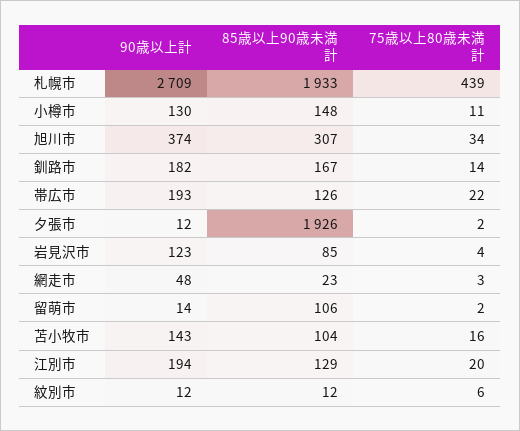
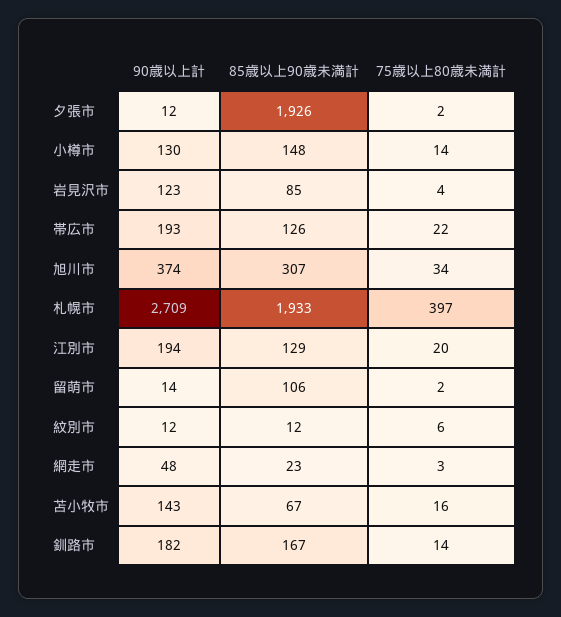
  {
    "90歳以上計": {
      "札幌市": 2709,
      "小樽市": 130,
      "旭川市": 374,
      "釧路市": 182,
      "帯広市": 193,
      "夕張市": 12,
      "岩見沢市": 123,
      "網走市": 48,
      "留萌市": 14,
      "苫小牧市": 143,
      "江別市": 194,
      "紋別市": 12
    },
    "85歳以上90歳未満計": {
      "札幌市": 1933,
      "小樽市": 148,
      "旭川市": 307,
      "釧路市": 167,
      "帯広市": 126,
      "夕張市": 1926,
      "岩見沢市": 85,
      "網走市": 23,
      "留萌市": 106,
-     "苫小牧市": 104,
+     "苫小牧市": 67,
      "江別市": 129,
      "紋別市": 12
    },
    "75歳以上80歳未満計": {
-     "札幌市": 439,
+     "札幌市": 397,
-     "小樽市": 11,
+     "小樽市": 14,
      "旭川市": 34,
      "釧路市": 14,
      "帯広市": 22,
      "夕張市": 2,
      "岩見沢市": 4,
      "網走市": 3,
      "留萌市": 2,
      "苫小牧市": 16,
      "江別市": 20,
      "紋別市": 6
    }
  }

